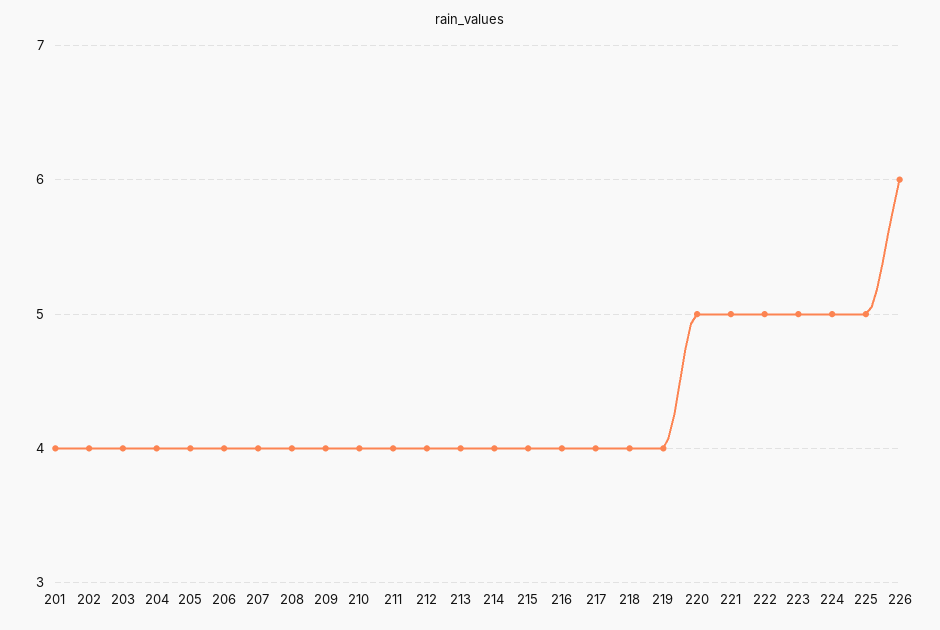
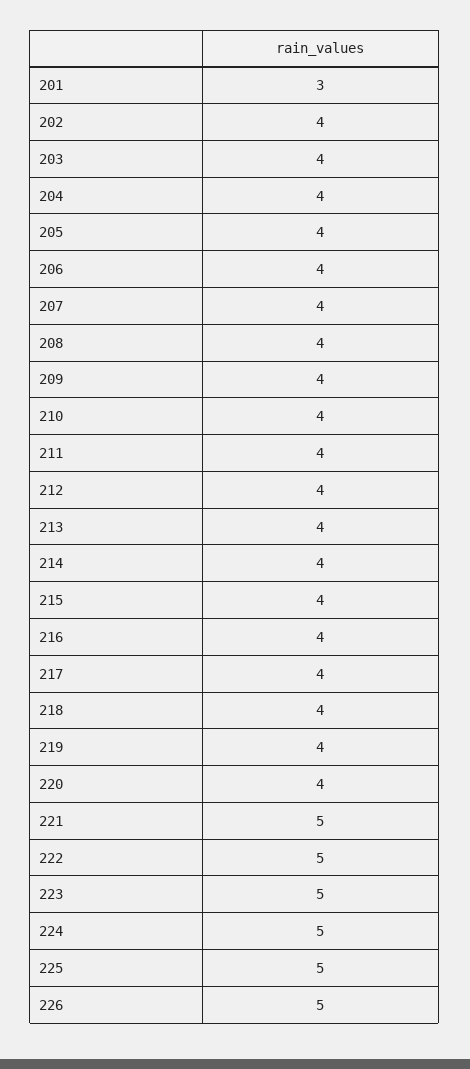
  {
-   "201": 4,
+   "201": 3,
    "202": 4,
    "203": 4,
    "204": 4,
    "205": 4,
    "206": 4,
    "207": 4,
    "208": 4,
    "209": 4,
    "210": 4,
    "211": 4,
    "212": 4,
    "213": 4,
    "214": 4,
    "215": 4,
    "216": 4,
    "217": 4,
    "218": 4,
    "219": 4,
-   "220": 5,
+   "220": 4,
    "221": 5,
    "222": 5,
    "223": 5,
    "224": 5,
    "225": 5,
-   "226": 6
+   "226": 5
  }

